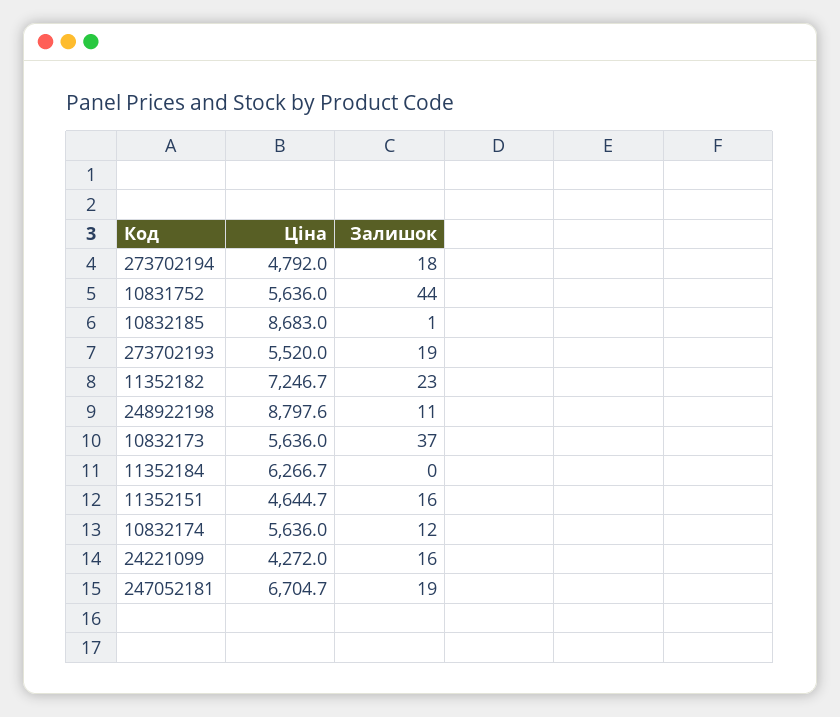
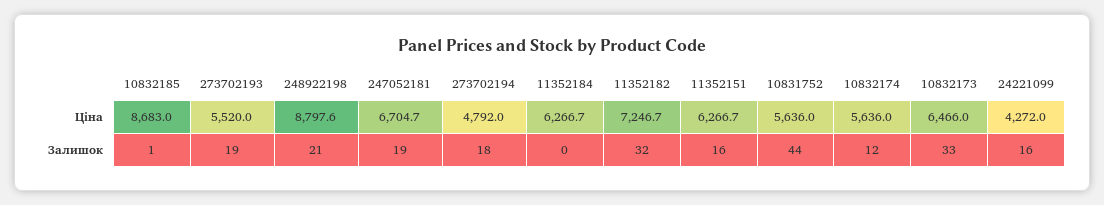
  {
    "Ціна": {
      "273702194": 4792,
      "10831752": 5636,
      "10832185": 8683,
      "273702193": 5520,
      "11352182": 7246.7,
      "248922198": 8797.6,
-     "10832173": 5636,
+     "10832173": 6466,
      "11352184": 6266.7,
-     "11352151": 4644.7,
+     "11352151": 6266.7,
      "10832174": 5636,
      "24221099": 4272,
      "247052181": 6704.7
    },
    "Залишок": {
      "273702194": 18,
      "10831752": 44,
      "10832185": 1,
      "273702193": 19,
-     "11352182": 23,
+     "11352182": 32,
-     "248922198": 11,
+     "248922198": 21,
-     "10832173": 37,
+     "10832173": 33,
      "11352184": 0,
      "11352151": 16,
      "10832174": 12,
      "24221099": 16,
      "247052181": 19
    }
  }

